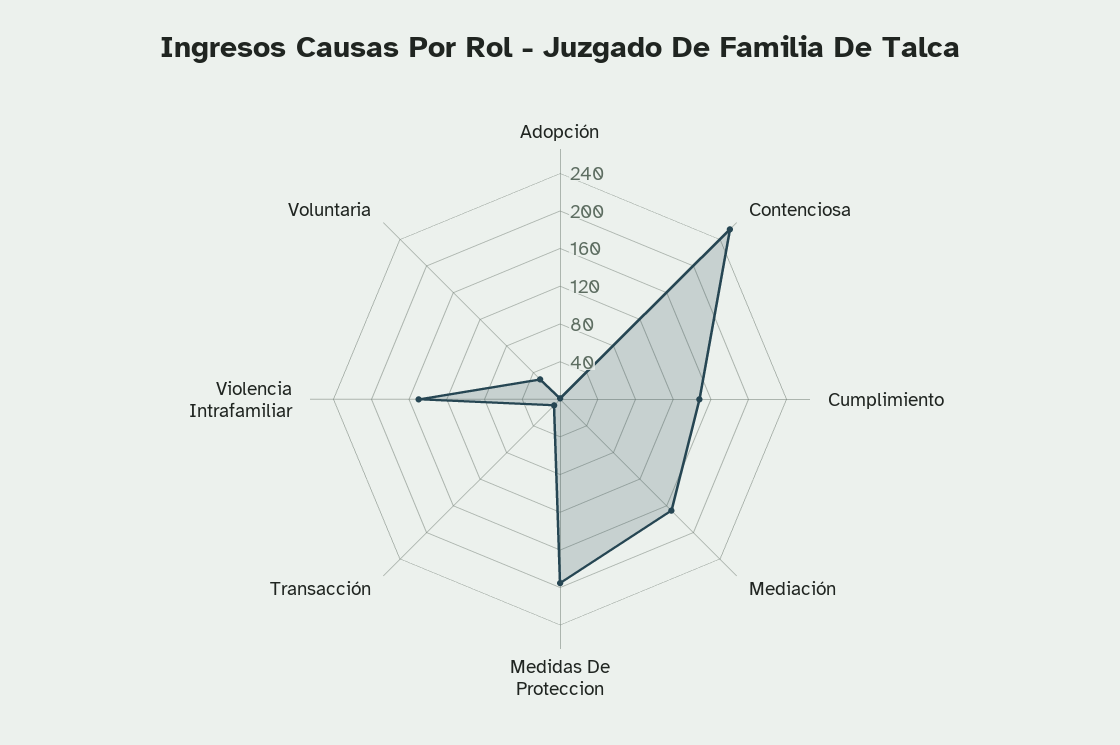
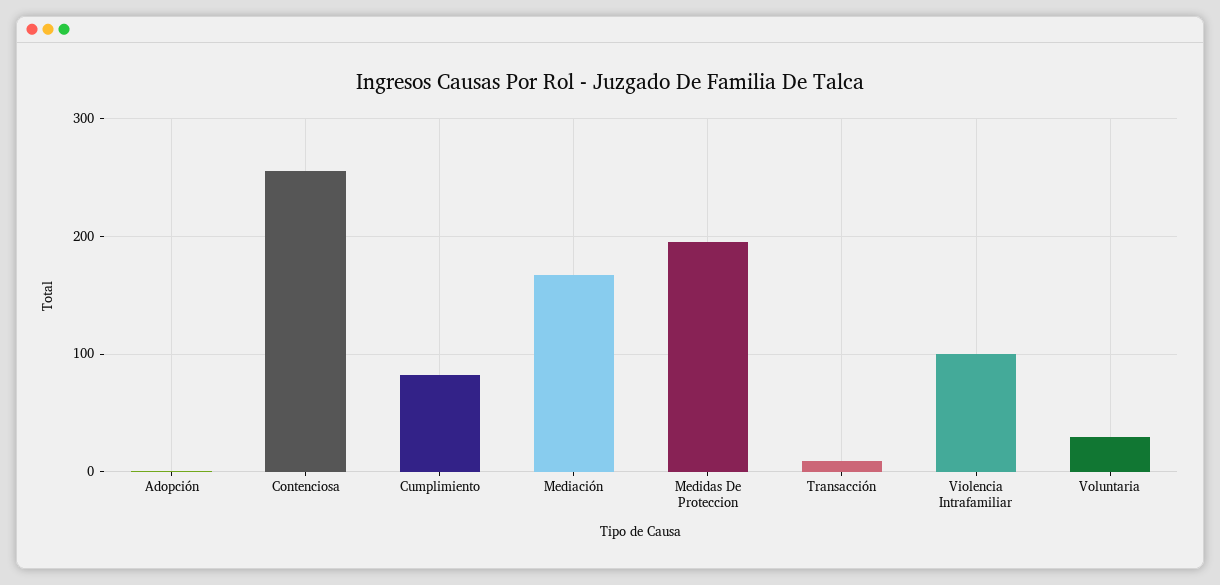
  {
    "Adopción": 0,
    "Contenciosa": 260,
-   "Cumplimiento": 150,
+   "Cumplimiento": 80,
    "Mediación": 170,
    "Medidas De Proteccion": 200,
    "Transacción": 10,
-   "Violencia Intrafamiliar": 150,
+   "Violencia Intrafamiliar": 100,
    "Voluntaria": 30
  }

